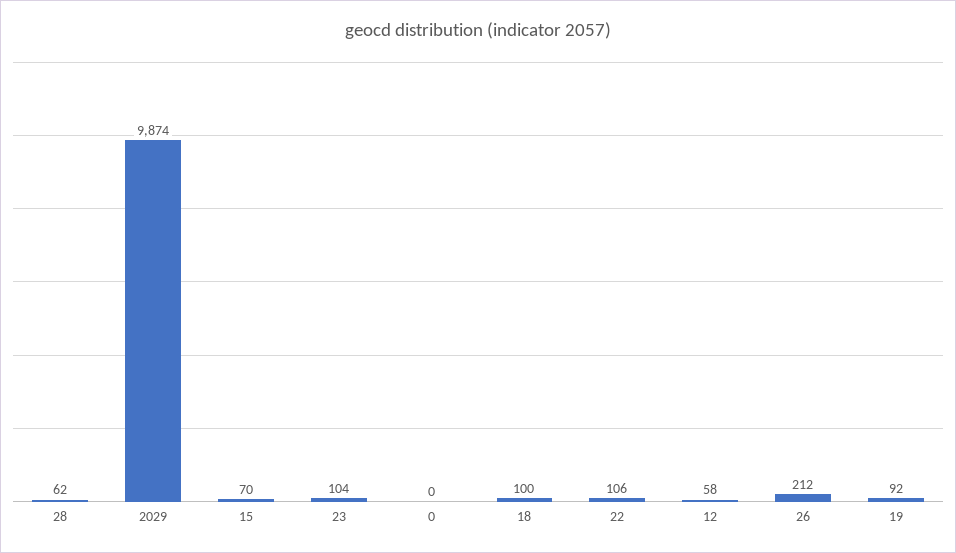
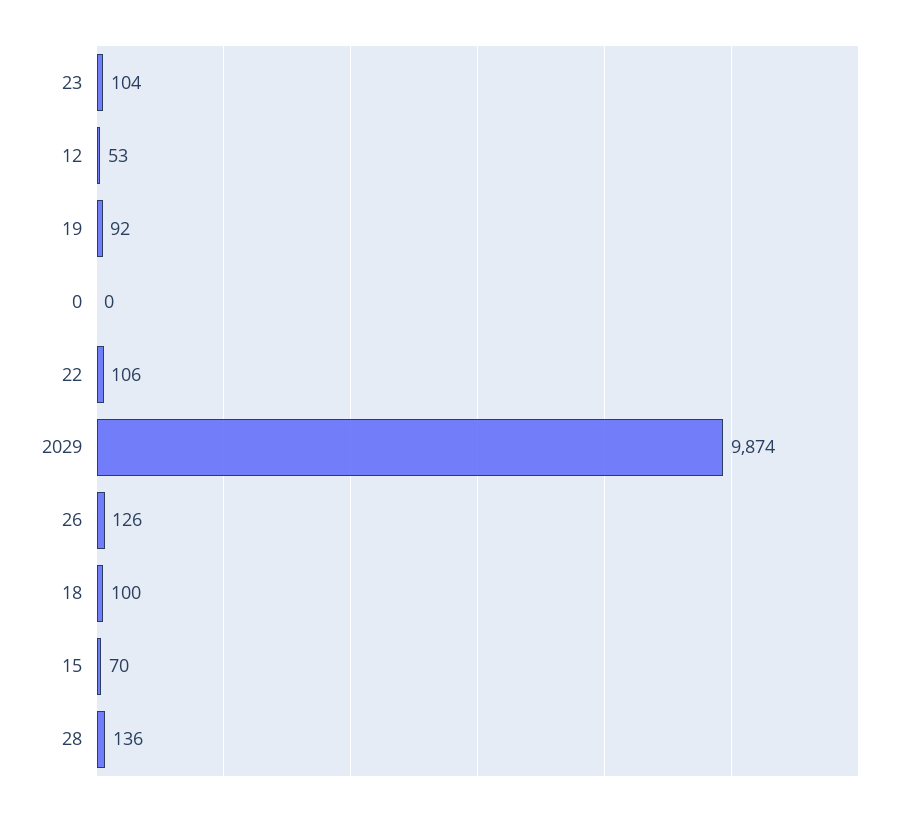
  {
-   "28": 62,
+   "28": 136,
    "2029": 9874,
    "15": 70,
    "23": 104,
    "0": 0,
    "18": 100,
    "22": 106,
-   "12": 58,
+   "12": 53,
-   "26": 212,
+   "26": 126,
    "19": 92
  }

